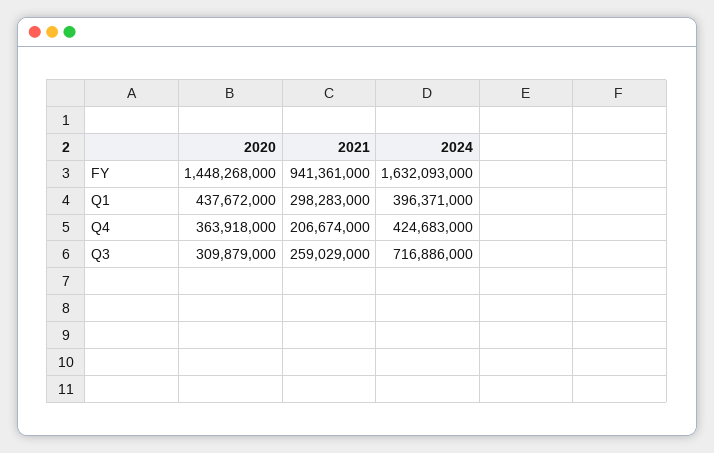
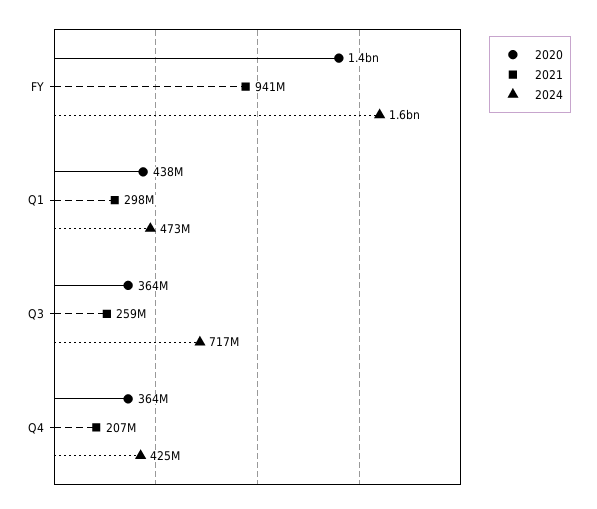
  {
    "2020": {
      "FY": 1448268000,
      "Q1": 437672000,
      "Q4": 363918000,
-     "Q3": 309879000
+     "Q3": 364000000
    },
    "2021": {
      "FY": 941361000,
      "Q1": 298283000,
      "Q4": 206674000,
      "Q3": 259029000
    },
    "2024": {
      "FY": 1632093000,
-     "Q1": 396371000,
+     "Q1": 473000000,
      "Q4": 424683000,
      "Q3": 716886000
    }
  }

